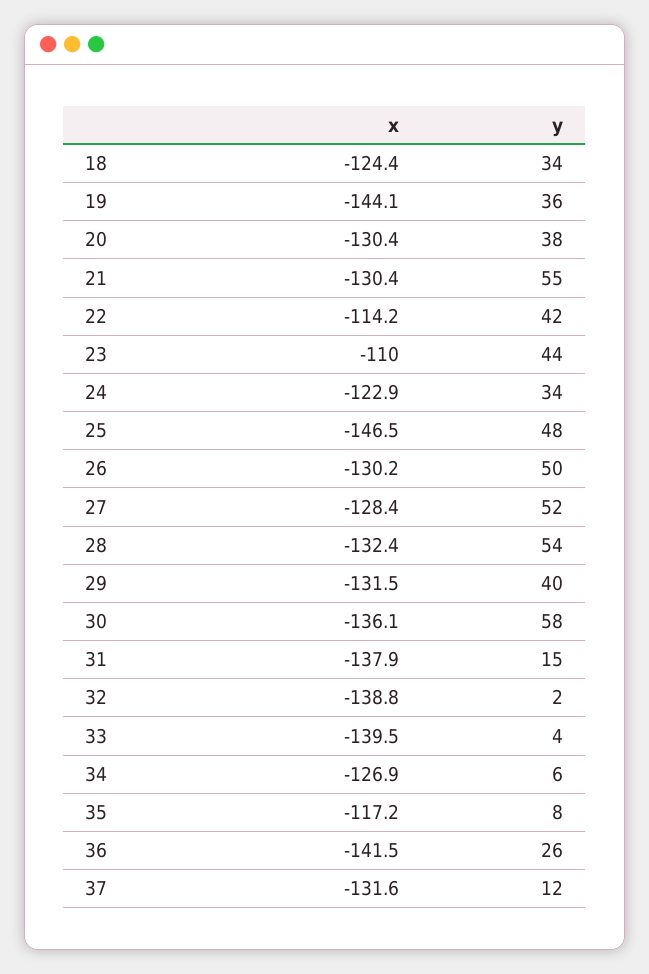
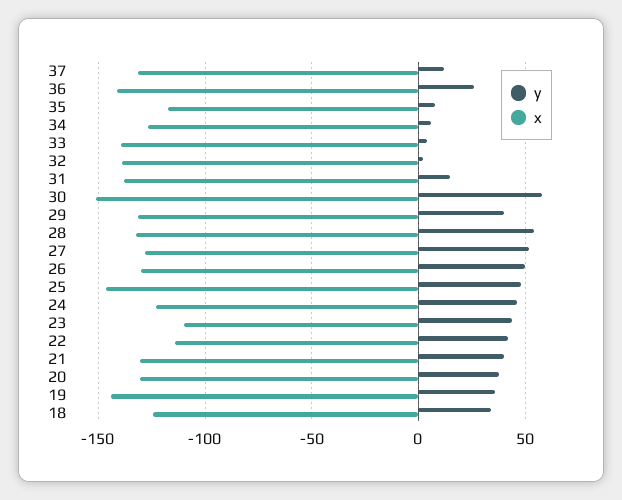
  {
    "x": {
      "18": -124.4,
      "19": -144.1,
      "20": -130.4,
      "21": -130.4,
      "22": -114.2,
      "23": -110,
      "24": -122.9,
      "25": -146.5,
      "26": -130.2,
      "27": -128.4,
      "28": -132.4,
      "29": -131.5,
-     "30": -136.1,
+     "30": -150,
      "31": -137.9,
      "32": -138.8,
      "33": -139.5,
      "34": -126.9,
      "35": -117.2,
      "36": -141.5,
      "37": -131.6
    },
    "y": {
      "18": 34,
      "19": 36,
      "20": 38,
-     "21": 55,
+     "21": 40,
      "22": 42,
      "23": 44,
-     "24": 34,
+     "24": 45,
      "25": 48,
      "26": 50,
      "27": 52,
      "28": 54,
      "29": 40,
      "30": 58,
      "31": 15,
      "32": 2,
      "33": 4,
      "34": 6,
      "35": 8,
      "36": 26,
      "37": 12
    }
  }

